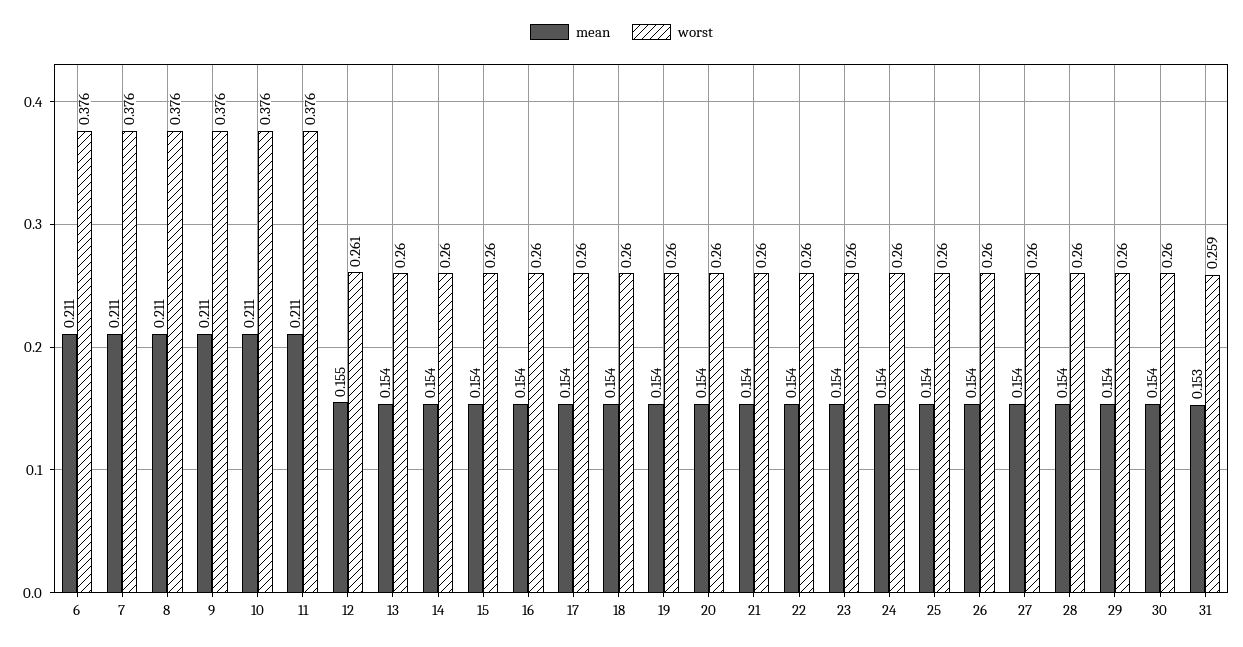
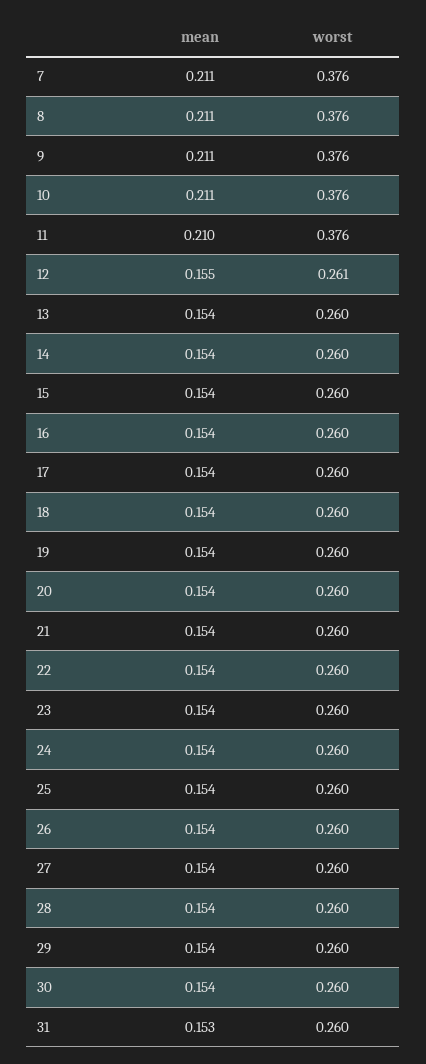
  {
    "mean": {
-     "6": 0.211,
      "7": 0.211,
      "8": 0.211,
      "9": 0.211,
      "10": 0.211,
-     "11": 0.211,
+     "11": 0.21,
      "12": 0.155,
      "13": 0.154,
      "14": 0.154,
      "15": 0.154,
      "16": 0.154,
      "17": 0.154,
      "18": 0.154,
      "19": 0.154,
      "20": 0.154,
      "21": 0.154,
      "22": 0.154,
      "23": 0.154,
      "24": 0.154,
      "25": 0.154,
      "26": 0.154,
      "27": 0.154,
      "28": 0.154,
      "29": 0.154,
      "30": 0.154,
      "31": 0.153
    },
    "worst": {
-     "6": 0.376,
      "7": 0.376,
      "8": 0.376,
      "9": 0.376,
      "10": 0.376,
      "11": 0.376,
      "12": 0.261,
      "13": 0.26,
      "14": 0.26,
      "15": 0.26,
      "16": 0.26,
      "17": 0.26,
      "18": 0.26,
      "19": 0.26,
      "20": 0.26,
      "21": 0.26,
      "22": 0.26,
      "23": 0.26,
      "24": 0.26,
      "25": 0.26,
      "26": 0.26,
      "27": 0.26,
      "28": 0.26,
      "29": 0.26,
      "30": 0.26,
-     "31": 0.259
+     "31": 0.26
    }
  }

